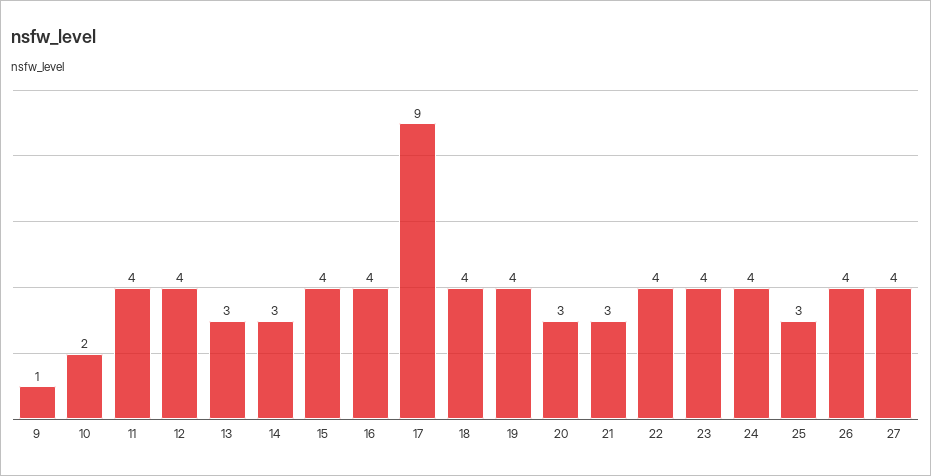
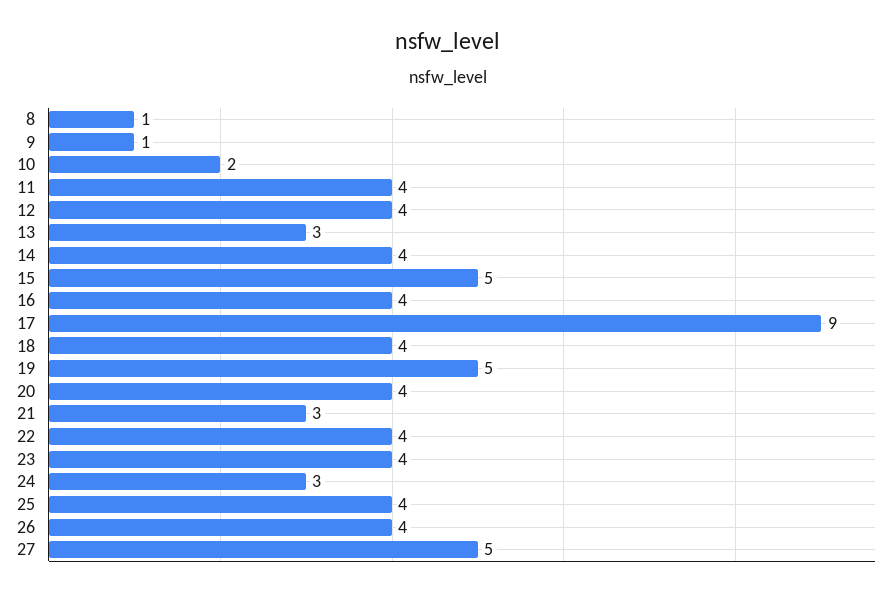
  {
    "9": 1,
    "10": 2,
    "11": 4,
    "12": 4,
    "13": 3,
-   "14": 3,
+   "14": 4,
-   "15": 4,
+   "15": 5,
    "16": 4,
    "17": 9,
    "18": 4,
-   "19": 4,
+   "19": 5,
-   "20": 3,
+   "20": 4,
    "21": 3,
    "22": 4,
    "23": 4,
-   "24": 4,
+   "24": 3,
-   "25": 3,
+   "25": 4,
    "26": 4,
-   "27": 4
+   "27": 5,
+   "8": 1
  }

